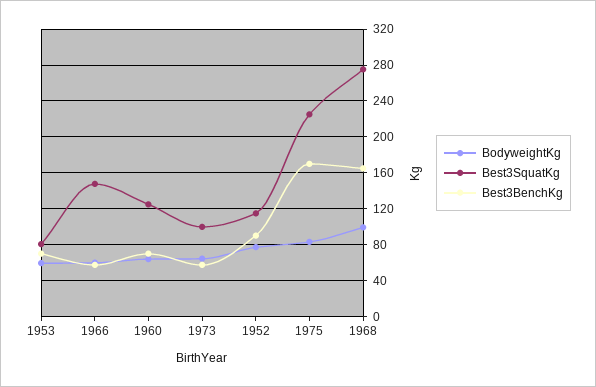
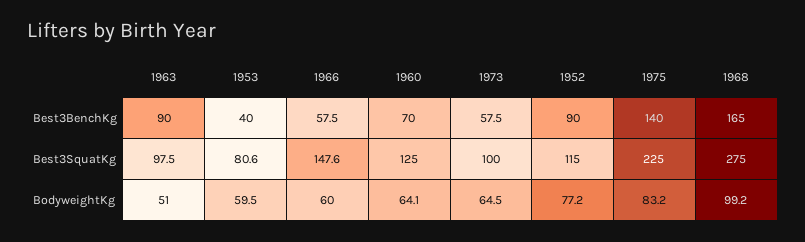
  {
    "BodyweightKg": {
      "1953": 59.5,
      "1966": 60,
      "1960": 64.1,
      "1973": 64.5,
      "1952": 77.2,
      "1975": 83.2,
-     "1968": 99.2
+     "1968": 99.2,
+     "1963": 51
    },
    "Best3SquatKg": {
      "1953": 80.6,
      "1966": 147.6,
      "1960": 125,
      "1973": 100,
      "1952": 115,
      "1975": 225,
-     "1968": 275
+     "1968": 275,
+     "1963": 97.5
    },
    "Best3BenchKg": {
-     "1953": 70,
+     "1953": 40,
      "1966": 57.5,
      "1960": 70,
      "1973": 57.5,
      "1952": 90,
-     "1975": 170,
+     "1975": 140,
-     "1968": 165
+     "1968": 165,
+     "1963": 90
    }
  }

